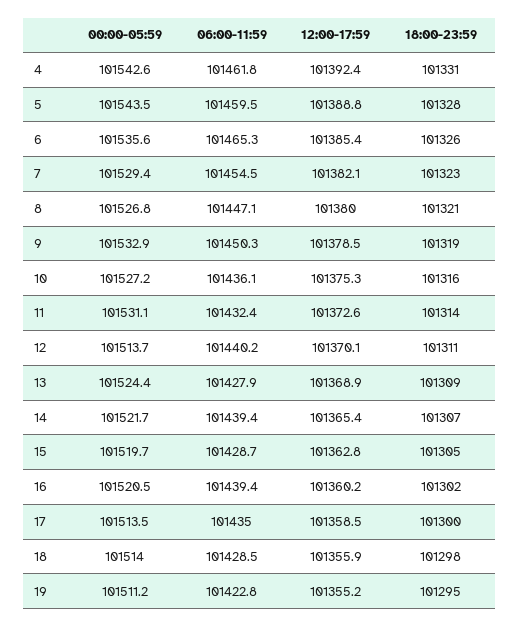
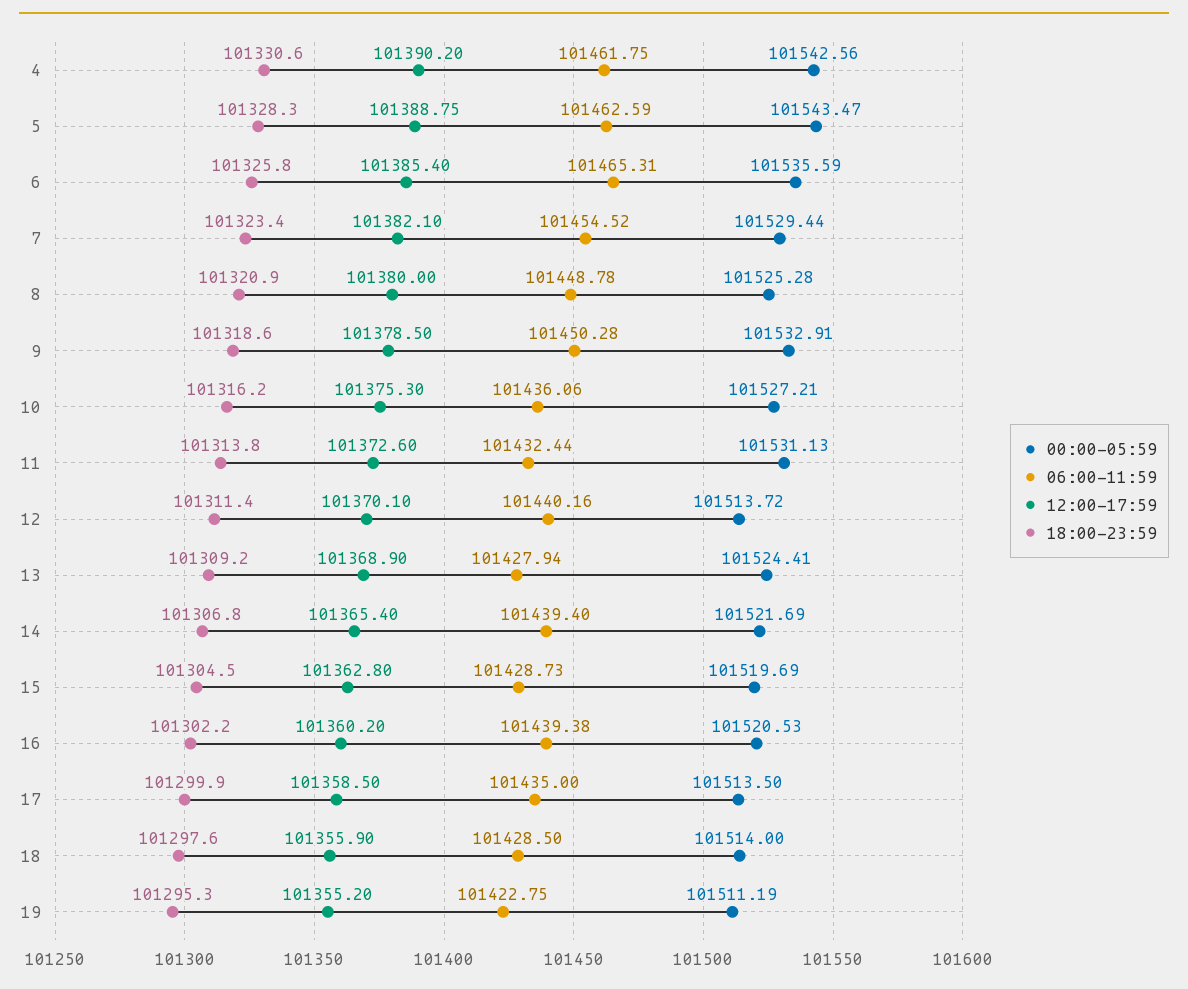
  {
    "00:00-05:59": {
      "4": 101542.56,
      "5": 101543.47,
      "6": 101535.59,
      "7": 101529.44,
-     "8": 101526.8,
+     "8": 101525.28,
      "9": 101532.91,
      "10": 101527.21,
      "11": 101531.13,
      "12": 101513.72,
      "13": 101524.41,
      "14": 101521.69,
      "15": 101519.69,
      "16": 101520.53,
      "17": 101513.5,
      "18": 101514,
      "19": 101511.19
    },
    "06:00-11:59": {
      "4": 101461.75,
-     "5": 101459.5,
+     "5": 101462.59,
      "6": 101465.31,
      "7": 101454.52,
-     "8": 101447.1,
+     "8": 101448.78,
      "9": 101450.28,
      "10": 101436.06,
      "11": 101432.44,
      "12": 101440.16,
      "13": 101427.94,
      "14": 101439.4,
      "15": 101428.73,
      "16": 101439.38,
      "17": 101435,
      "18": 101428.5,
      "19": 101422.75
    },
    "12:00-17:59": {
-     "4": 101392.4,
+     "4": 101390.2,
      "5": 101388.75,
      "6": 101385.4,
      "7": 101382.1,
      "8": 101380,
      "9": 101378.5,
      "10": 101375.3,
      "11": 101372.6,
      "12": 101370.1,
      "13": 101368.9,
      "14": 101365.4,
      "15": 101362.8,
      "16": 101360.2,
      "17": 101358.5,
      "18": 101355.9,
      "19": 101355.2
    },
    "18:00-23:59": {
      "4": 101330.6,
      "5": 101328.3,
      "6": 101325.8,
      "7": 101323.4,
      "8": 101320.9,
      "9": 101318.6,
      "10": 101316.2,
      "11": 101313.8,
      "12": 101311.4,
      "13": 101309.2,
      "14": 101306.8,
      "15": 101304.5,
      "16": 101302.2,
      "17": 101299.9,
      "18": 101297.6,
      "19": 101295.3
    }
  }

